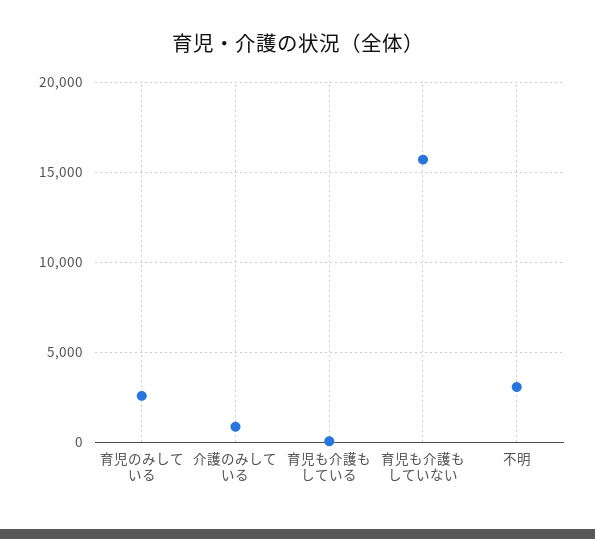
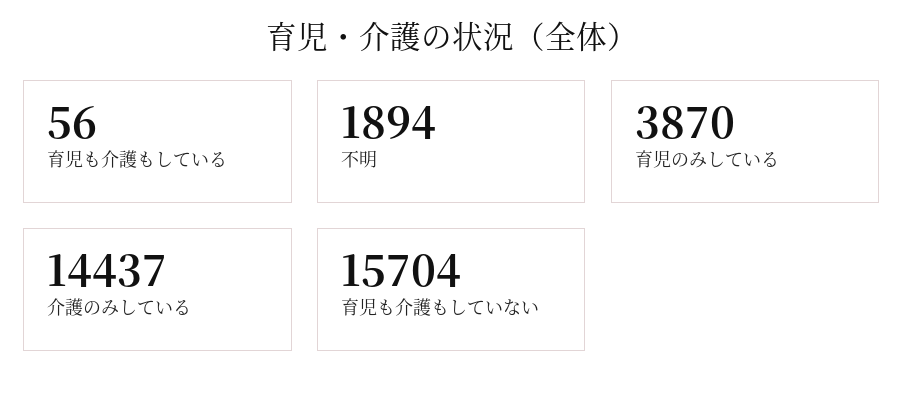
  {
-   "育児のみしている": 2500,
+   "育児のみしている": 3870,
-   "介護のみしている": 1000,
+   "介護のみしている": 14437,
    "育児も介護もしている": 56,
    "育児も介護もしていない": 15704,
-   "不明": 3000
+   "不明": 1894
  }

